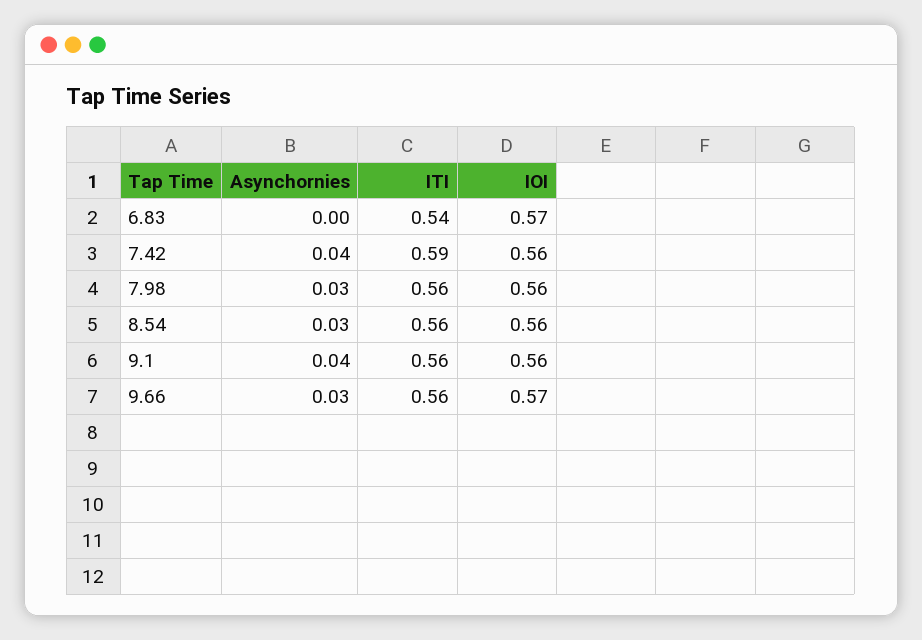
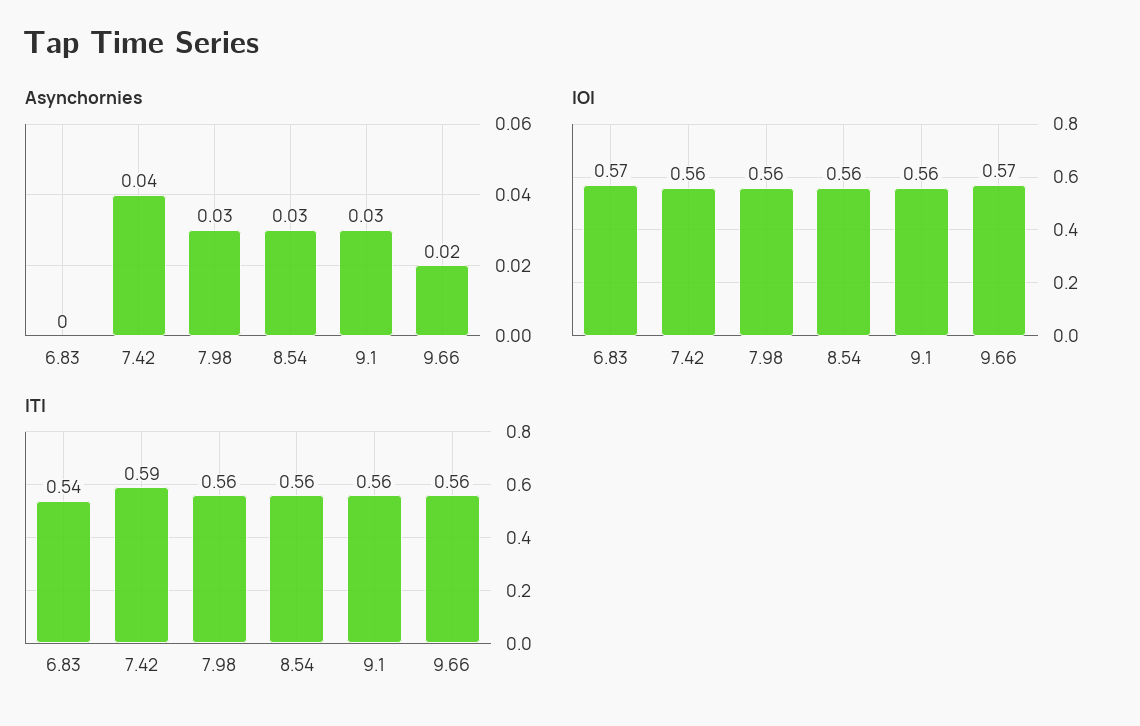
  {
    "Asynchornies": {
      "6.83": 0,
      "7.42": 0.04,
      "7.98": 0.03,
      "8.54": 0.03,
-     "9.1": 0.04,
+     "9.1": 0.03,
-     "9.66": 0.03
+     "9.66": 0.02
    },
    "ITI": {
      "6.83": 0.54,
      "7.42": 0.59,
      "7.98": 0.56,
      "8.54": 0.56,
      "9.1": 0.56,
      "9.66": 0.56
    },
    "IOI": {
      "6.83": 0.57,
      "7.42": 0.56,
      "7.98": 0.56,
      "8.54": 0.56,
      "9.1": 0.56,
      "9.66": 0.57
    }
  }

